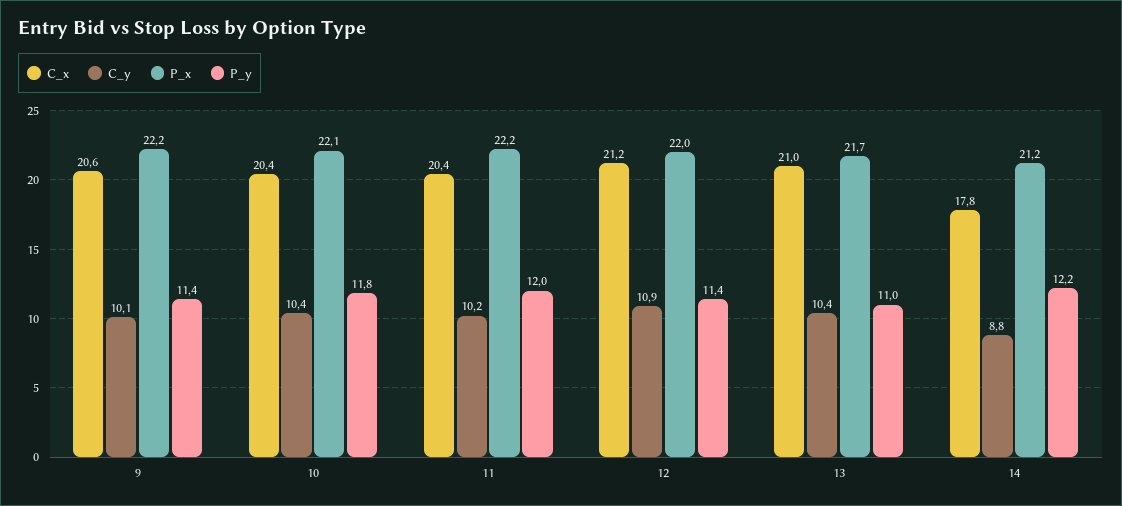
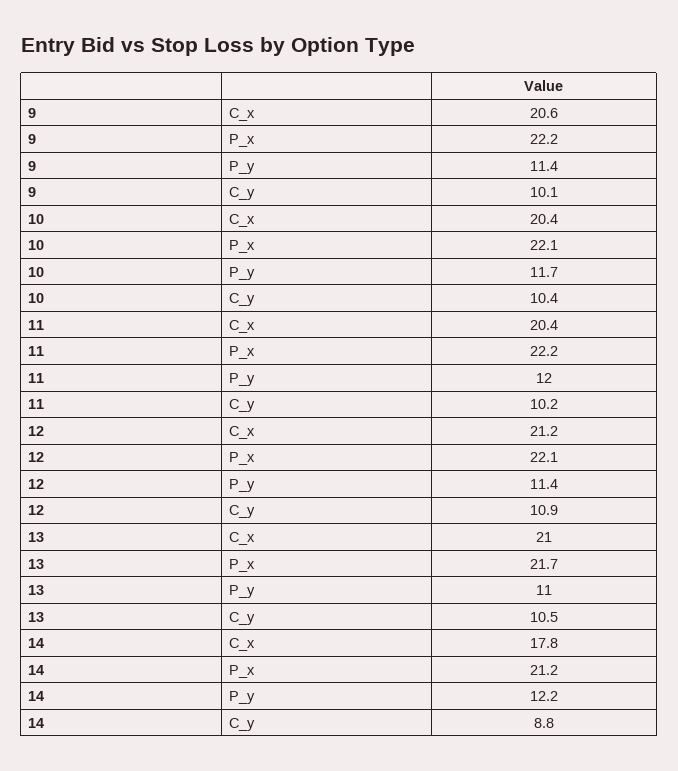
  {
    "C_x": {
      "9": 20.6,
      "10": 20.4,
      "11": 20.4,
      "12": 21.2,
      "13": 21,
      "14": 17.8
    },
    "C_y": {
      "9": 10.1,
      "10": 10.4,
      "11": 10.2,
      "12": 10.9,
-     "13": 10.4,
+     "13": 10.5,
      "14": 8.8
    },
    "P_x": {
      "9": 22.2,
      "10": 22.1,
      "11": 22.2,
-     "12": 22,
+     "12": 22.1,
      "13": 21.7,
      "14": 21.2
    },
    "P_y": {
      "9": 11.4,
-     "10": 11.8,
+     "10": 11.7,
      "11": 12,
      "12": 11.4,
      "13": 11,
      "14": 12.2
    }
  }

